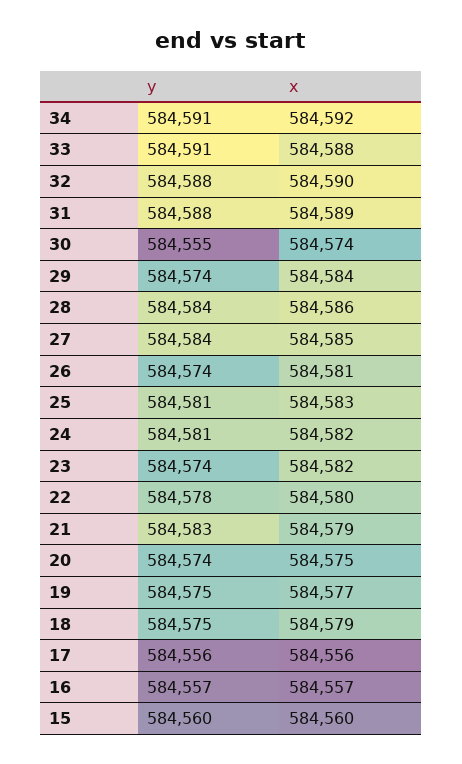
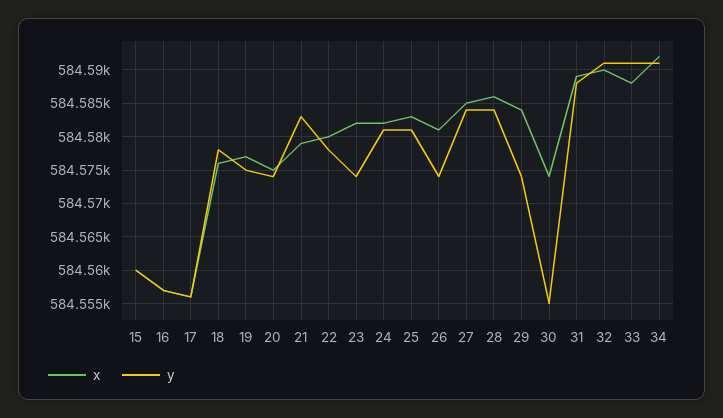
  {
    "y": {
      "34": 584591,
      "33": 584591,
-     "32": 584588,
+     "32": 584591,
      "31": 584588,
      "30": 584555,
      "29": 584574,
      "28": 584584,
      "27": 584584,
      "26": 584574,
      "25": 584581,
      "24": 584581,
      "23": 584574,
      "22": 584578,
      "21": 584583,
      "20": 584574,
      "19": 584575,
-     "18": 584575,
+     "18": 584578,
      "17": 584556,
      "16": 584557,
      "15": 584560
    },
    "x": {
      "34": 584592,
      "33": 584588,
      "32": 584590,
      "31": 584589,
      "30": 584574,
      "29": 584584,
      "28": 584586,
      "27": 584585,
      "26": 584581,
      "25": 584583,
      "24": 584582,
      "23": 584582,
      "22": 584580,
      "21": 584579,
      "20": 584575,
      "19": 584577,
-     "18": 584579,
+     "18": 584576,
      "17": 584556,
      "16": 584557,
      "15": 584560
    }
  }

